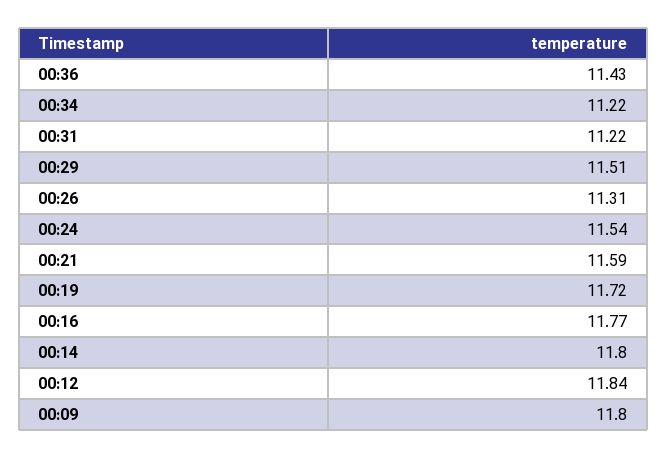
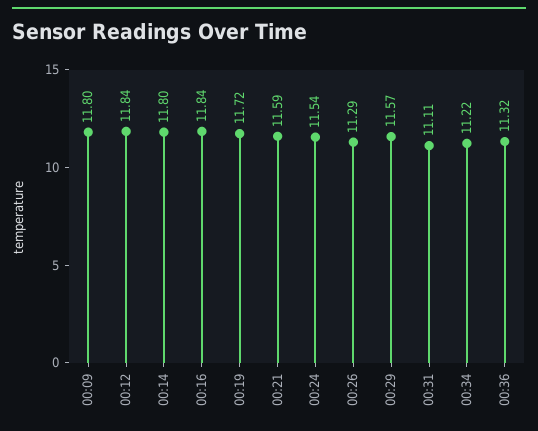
  {
-   "00:36": 11.43,
+   "00:36": 11.32,
    "00:34": 11.22,
-   "00:31": 11.22,
+   "00:31": 11.11,
-   "00:29": 11.51,
+   "00:29": 11.57,
-   "00:26": 11.31,
+   "00:26": 11.29,
    "00:24": 11.54,
    "00:21": 11.59,
    "00:19": 11.72,
-   "00:16": 11.77,
+   "00:16": 11.84,
    "00:14": 11.8,
    "00:12": 11.84,
    "00:09": 11.8
  }

